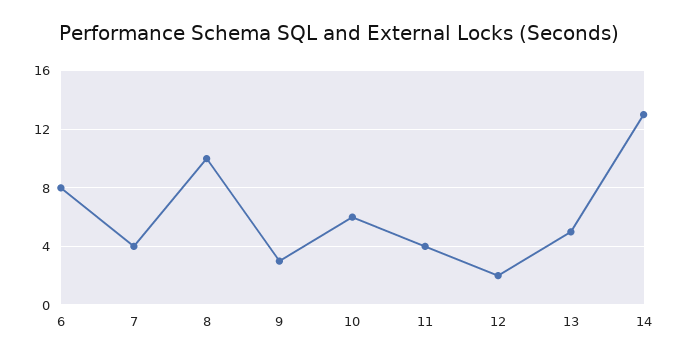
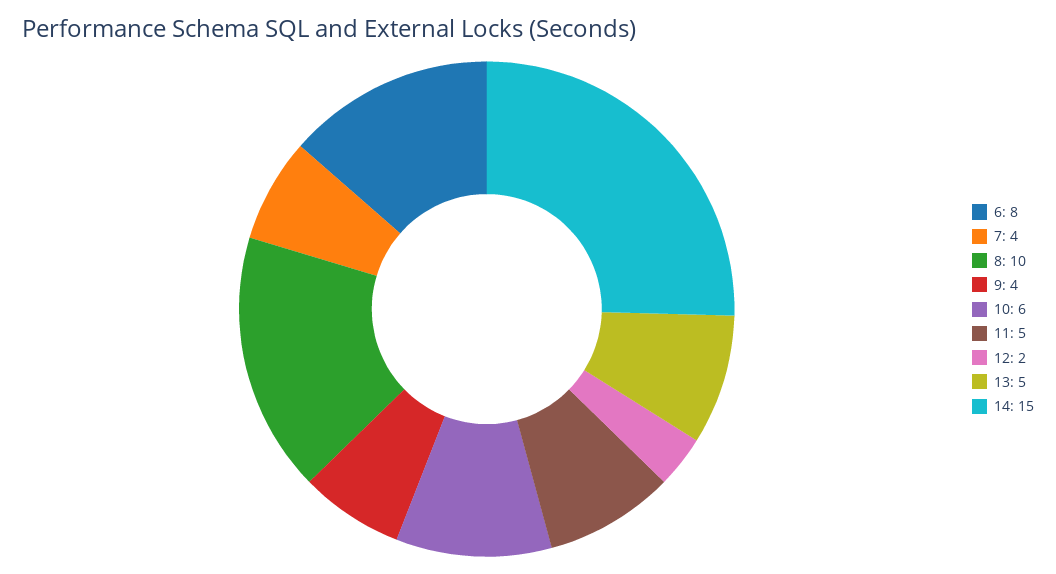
  {
    "6": 8,
    "7": 4,
    "8": 10,
-   "9": 3,
+   "9": 4,
    "10": 6,
-   "11": 4,
+   "11": 5,
    "12": 2,
    "13": 5,
-   "14": 13
+   "14": 15
  }

